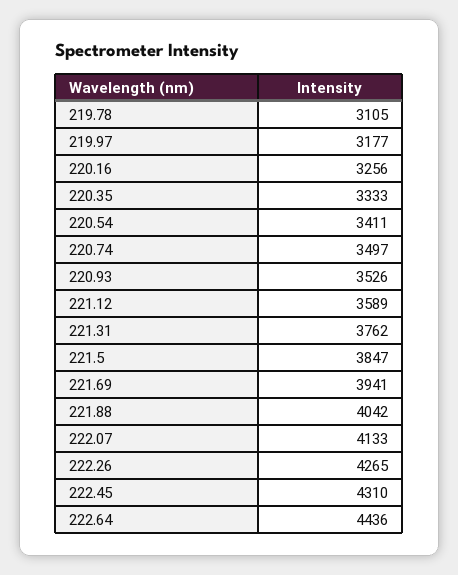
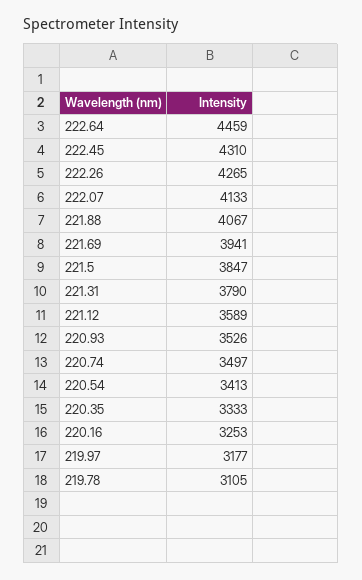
  {
    "219.78": 3105,
    "219.97": 3177,
-   "220.16": 3256,
+   "220.16": 3253,
    "220.35": 3333,
-   "220.54": 3411,
+   "220.54": 3413,
    "220.74": 3497,
    "220.93": 3526,
    "221.12": 3589,
-   "221.31": 3762,
+   "221.31": 3790,
    "221.5": 3847,
    "221.69": 3941,
-   "221.88": 4042,
+   "221.88": 4067,
    "222.07": 4133,
    "222.26": 4265,
    "222.45": 4310,
-   "222.64": 4436
+   "222.64": 4459
  }

